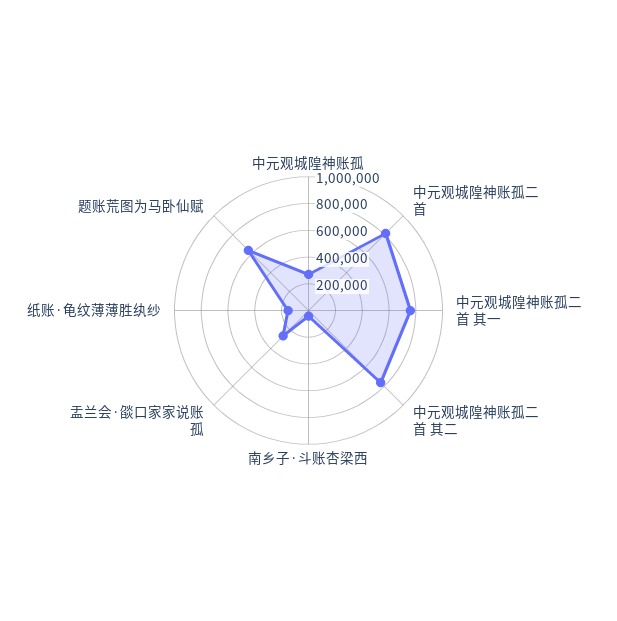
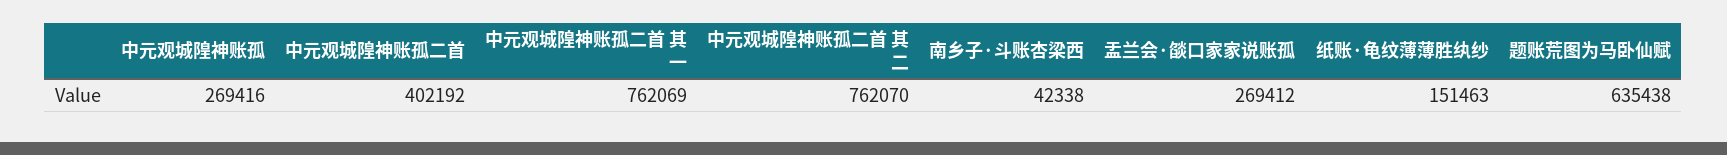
  {
    "中元观城隍神账孤": 269416,
-   "中元观城隍神账孤二首": 800000,
+   "中元观城隍神账孤二首": 402192,
    "中元观城隍神账孤二首 其一": 762069,
    "中元观城隍神账孤二首 其二": 762070,
    "南乡子·斗账杏梁西": 42338,
    "盂兰会·燄口家家说账孤": 269412,
    "纸账·龟纹薄薄胜纨纱": 151463,
    "题账荒图为马卧仙赋": 635438
  }

